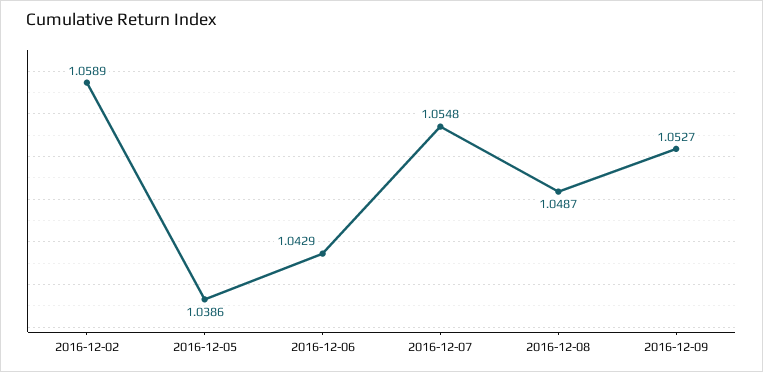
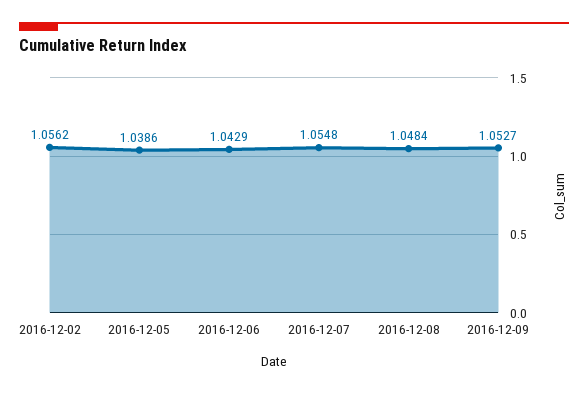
  {
-   "2016-12-02": 1.0589,
+   "2016-12-02": 1.0562,
    "2016-12-05": 1.0386,
    "2016-12-06": 1.0429,
    "2016-12-07": 1.0548,
-   "2016-12-08": 1.0487,
+   "2016-12-08": 1.0484,
    "2016-12-09": 1.0527
  }

